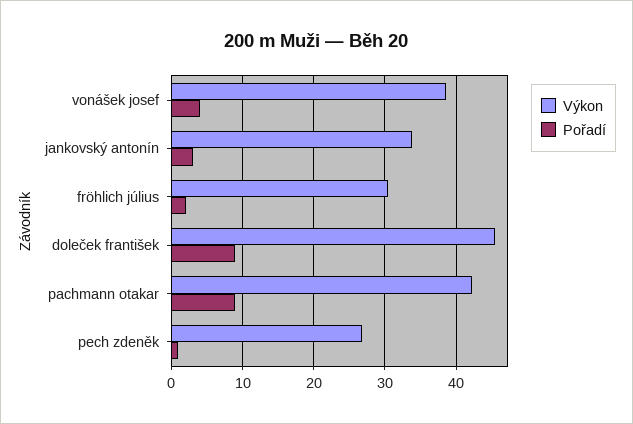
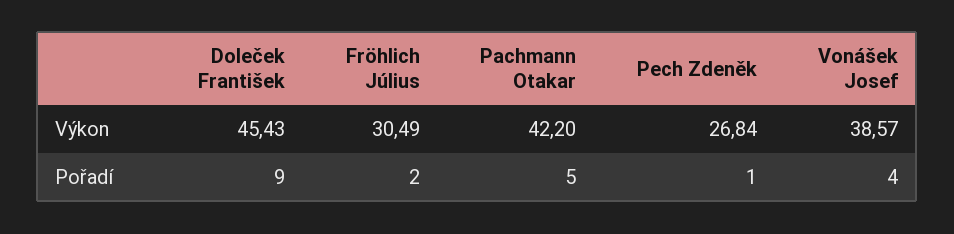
  {
    "Výkon": {
      "vonášek josef": 38.57,
-     "jankovský antonín": 34,
      "fröhlich július": 30.49,
      "doleček františek": 45.43,
      "pachmann otakar": 42.2,
      "pech zdeněk": 26.84
    },
    "Pořadí": {
      "vonášek josef": 4,
-     "jankovský antonín": 3,
      "fröhlich július": 2,
      "doleček františek": 9,
-     "pachmann otakar": 9,
+     "pachmann otakar": 5,
      "pech zdeněk": 1
    }
  }

